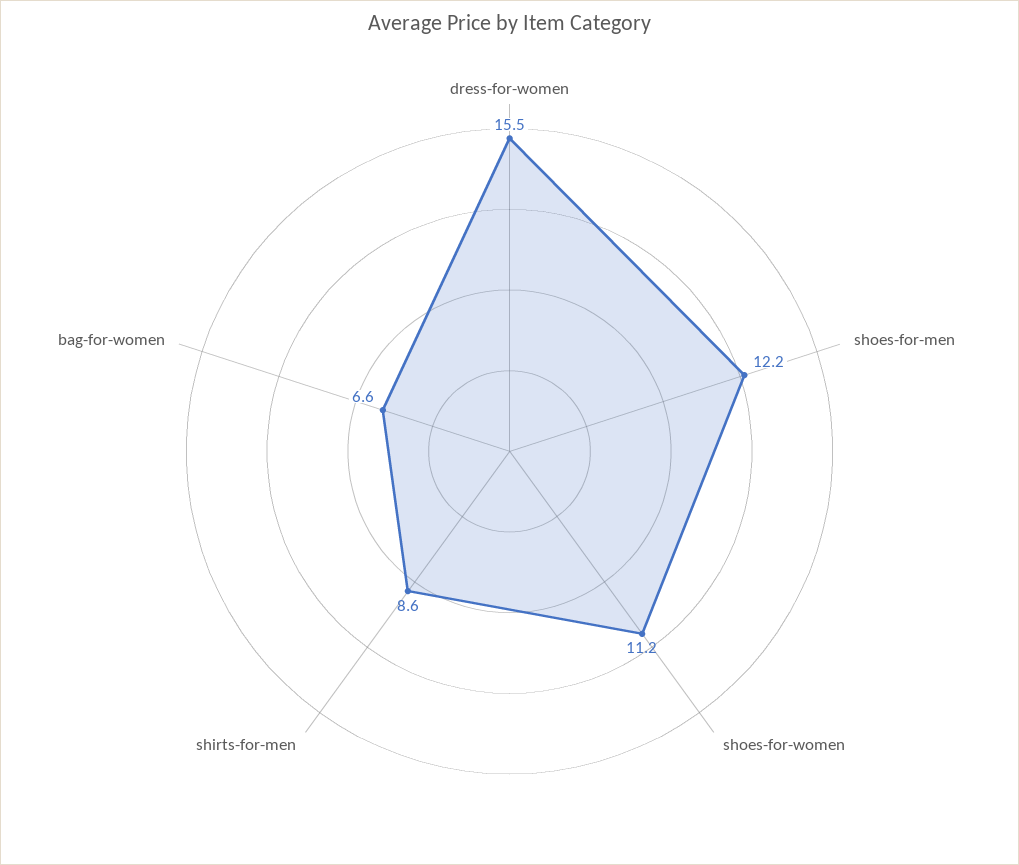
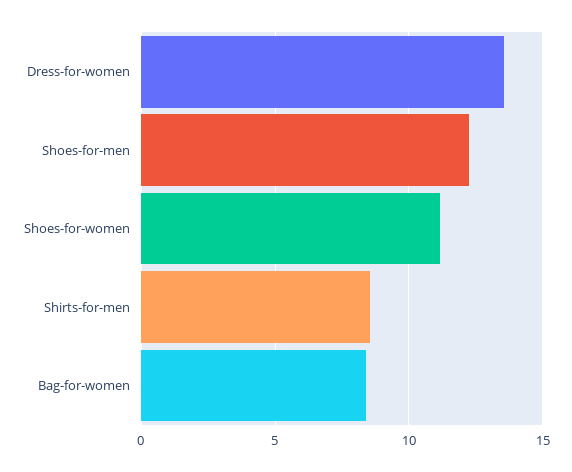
  {
-   "dress-for-women": 15.5,
+   "dress-for-women": 13.5,
    "shoes-for-men": 12.2,
    "shoes-for-women": 11.2,
    "shirts-for-men": 8.6,
-   "bag-for-women": 6.6
+   "bag-for-women": 8.5
  }

